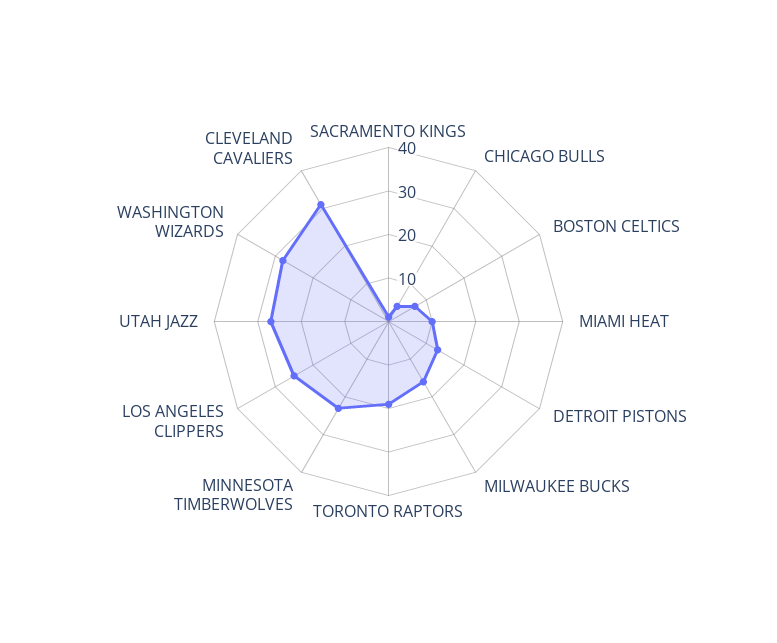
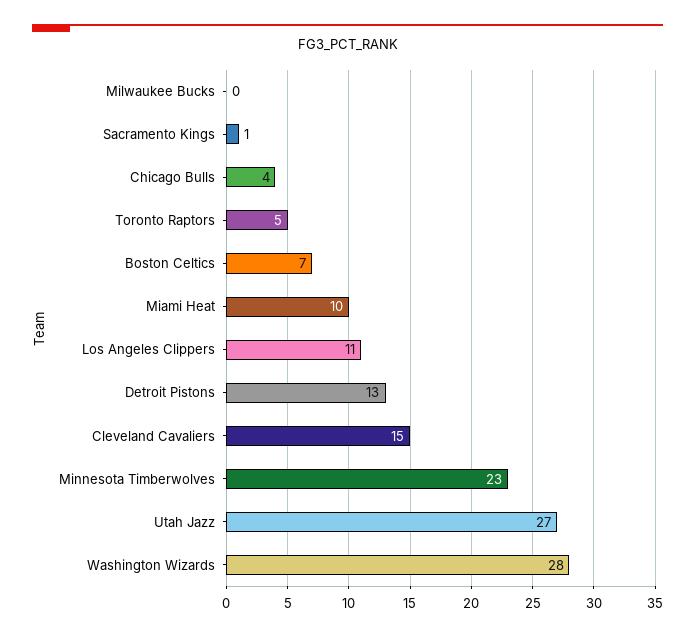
  {
    "SACRAMENTO KINGS": 1,
    "CHICAGO BULLS": 4,
    "BOSTON CELTICS": 7,
    "MIAMI HEAT": 10,
    "DETROIT PISTONS": 13,
-   "MILWAUKEE BUCKS": 15,
+   "MILWAUKEE BUCKS": 0,
-   "TORONTO RAPTORS": 20,
+   "TORONTO RAPTORS": 5,
    "MINNESOTA TIMBERWOLVES": 23,
-   "LOS ANGELES CLIPPERS": 25,
+   "LOS ANGELES CLIPPERS": 11,
    "UTAH JAZZ": 27,
    "WASHINGTON WIZARDS": 28,
-   "CLEVELAND CAVALIERS": 30
+   "CLEVELAND CAVALIERS": 15
  }

